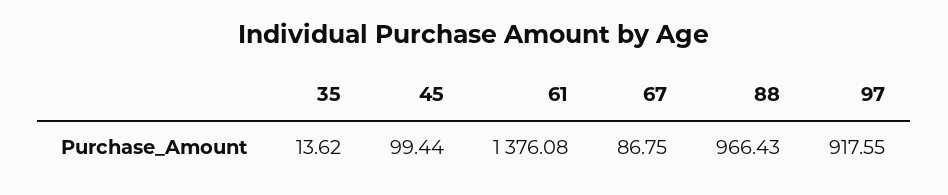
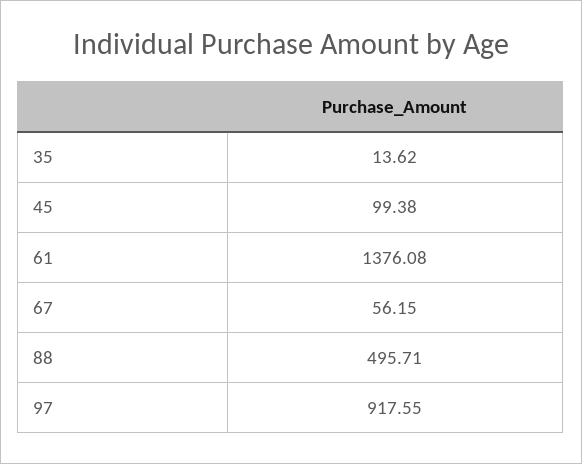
  {
    "35": 13.62,
-   "45": 99.44,
+   "45": 99.38,
    "61": 1376.08,
-   "67": 86.75,
+   "67": 56.15,
-   "88": 966.43,
+   "88": 495.71,
    "97": 917.55
  }

